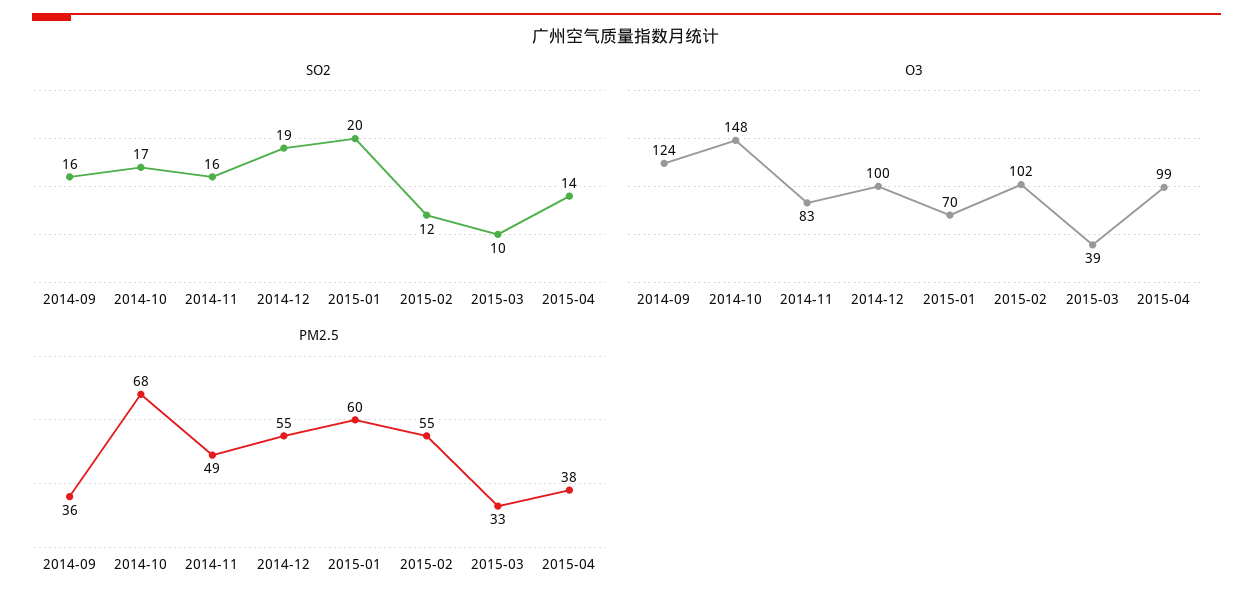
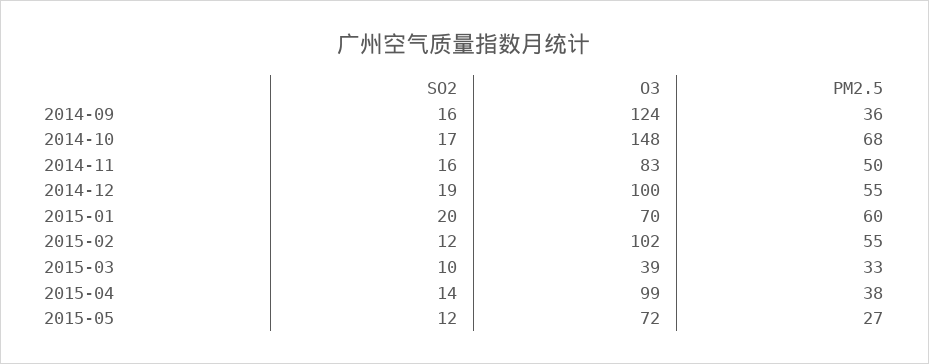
  {
    "SO2": {
      "2014-09": 16,
      "2014-10": 17,
      "2014-11": 16,
      "2014-12": 19,
      "2015-01": 20,
      "2015-02": 12,
      "2015-03": 10,
-     "2015-04": 14
+     "2015-04": 14,
+     "2015-05": 12
    },
    "O3": {
      "2014-09": 124,
      "2014-10": 148,
      "2014-11": 83,
      "2014-12": 100,
      "2015-01": 70,
      "2015-02": 102,
      "2015-03": 39,
-     "2015-04": 99
+     "2015-04": 99,
+     "2015-05": 72
    },
    "PM2.5": {
      "2014-09": 36,
      "2014-10": 68,
-     "2014-11": 49,
+     "2014-11": 50,
      "2014-12": 55,
      "2015-01": 60,
      "2015-02": 55,
      "2015-03": 33,
-     "2015-04": 38
+     "2015-04": 38,
+     "2015-05": 27
    }
  }

